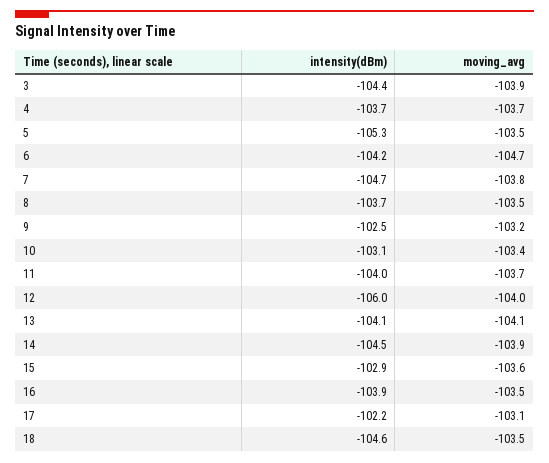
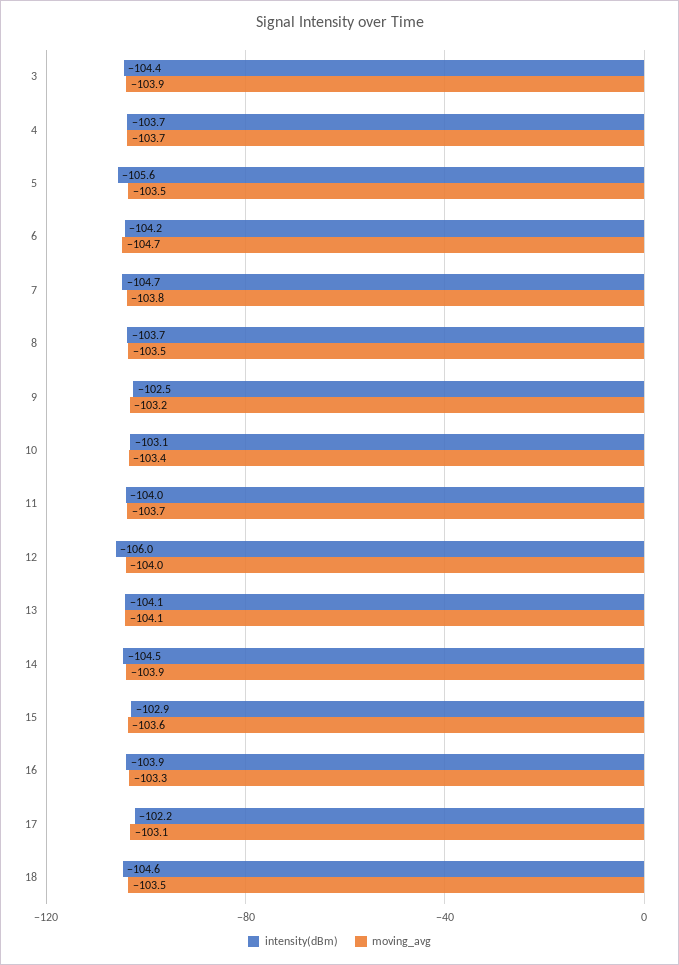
  {
    "intensity(dBm)": {
      "3": -104.4,
      "4": -103.7,
-     "5": -105.3,
+     "5": -105.6,
      "6": -104.2,
      "7": -104.7,
      "8": -103.7,
      "9": -102.5,
      "10": -103.1,
      "11": -104,
      "12": -106,
      "13": -104.1,
      "14": -104.5,
      "15": -102.9,
      "16": -103.9,
      "17": -102.2,
      "18": -104.6
    },
    "moving_avg": {
      "3": -103.9,
      "4": -103.7,
      "5": -103.5,
      "6": -104.7,
      "7": -103.8,
      "8": -103.5,
      "9": -103.2,
      "10": -103.4,
      "11": -103.7,
      "12": -104,
      "13": -104.1,
      "14": -103.9,
      "15": -103.6,
-     "16": -103.5,
+     "16": -103.3,
      "17": -103.1,
      "18": -103.5
    }
  }

